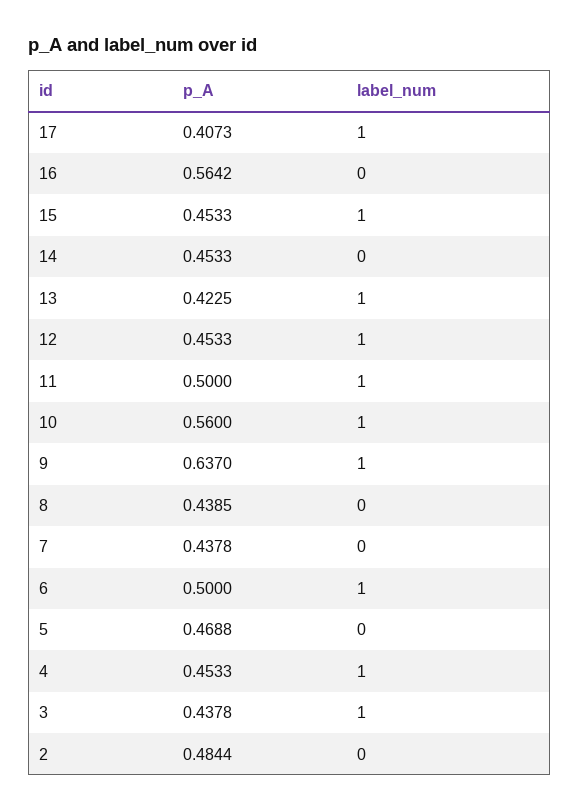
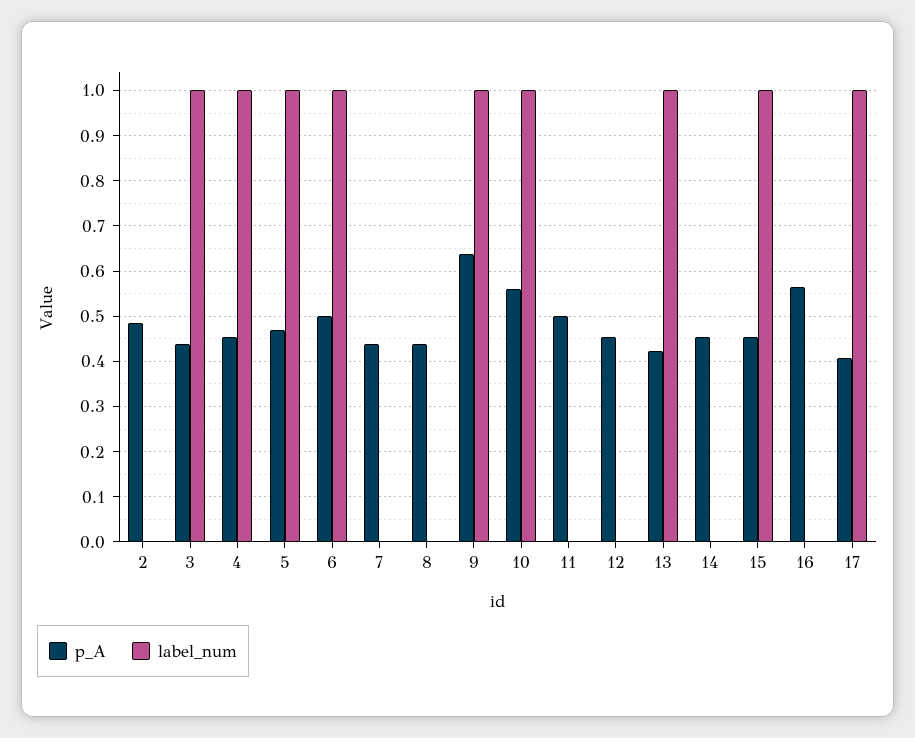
  {
    "p_A": {
      "17": 0.4073,
      "16": 0.5642,
      "15": 0.4533,
      "14": 0.4533,
      "13": 0.4225,
      "12": 0.4533,
      "11": 0.5,
      "10": 0.56,
      "9": 0.637,
      "8": 0.4385,
      "7": 0.4378,
      "6": 0.5,
      "5": 0.4688,
      "4": 0.4533,
      "3": 0.4378,
      "2": 0.4844
    },
    "label_num": {
      "17": 1,
      "16": 0,
      "15": 1,
      "14": 0,
      "13": 1,
-     "12": 1,
+     "12": 0,
-     "11": 1,
+     "11": 0,
      "10": 1,
      "9": 1,
      "8": 0,
      "7": 0,
      "6": 1,
-     "5": 0,
+     "5": 1,
      "4": 1,
      "3": 1,
      "2": 0
    }
  }

